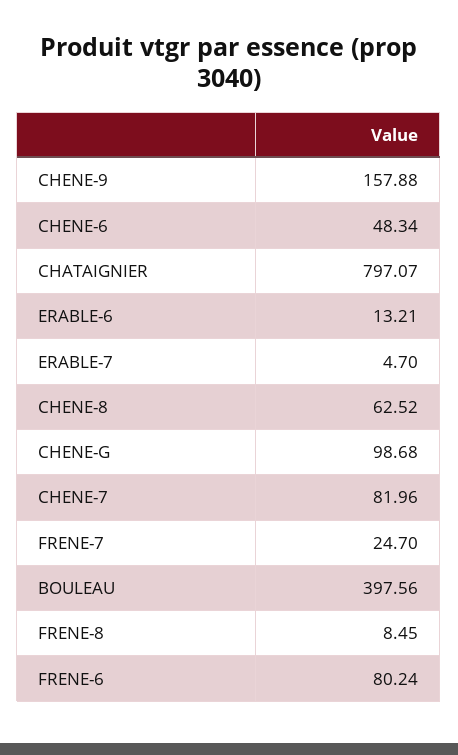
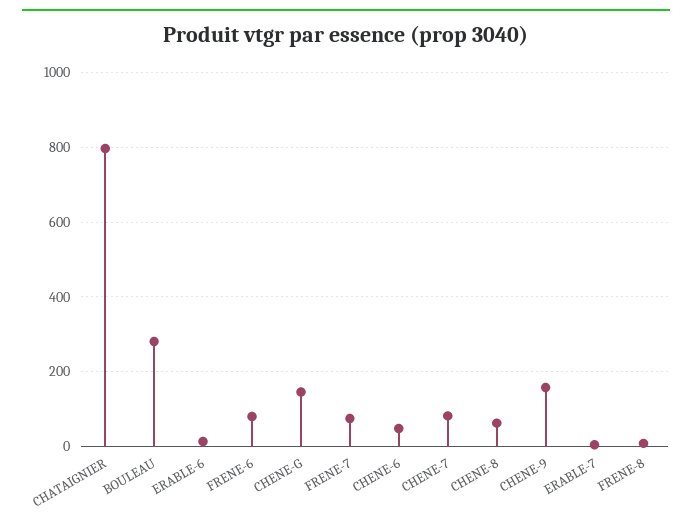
  {
    "CHENE-9": 157.88,
    "CHENE-6": 48.34,
    "CHATAIGNIER": 797.07,
    "ERABLE-6": 13.21,
    "ERABLE-7": 4.7,
    "CHENE-8": 62.52,
-   "CHENE-G": 98.68,
+   "CHENE-G": 140,
    "CHENE-7": 81.96,
-   "FRENE-7": 24.7,
+   "FRENE-7": 80,
-   "BOULEAU": 397.56,
+   "BOULEAU": 280,
    "FRENE-8": 8.45,
    "FRENE-6": 80.24
  }

